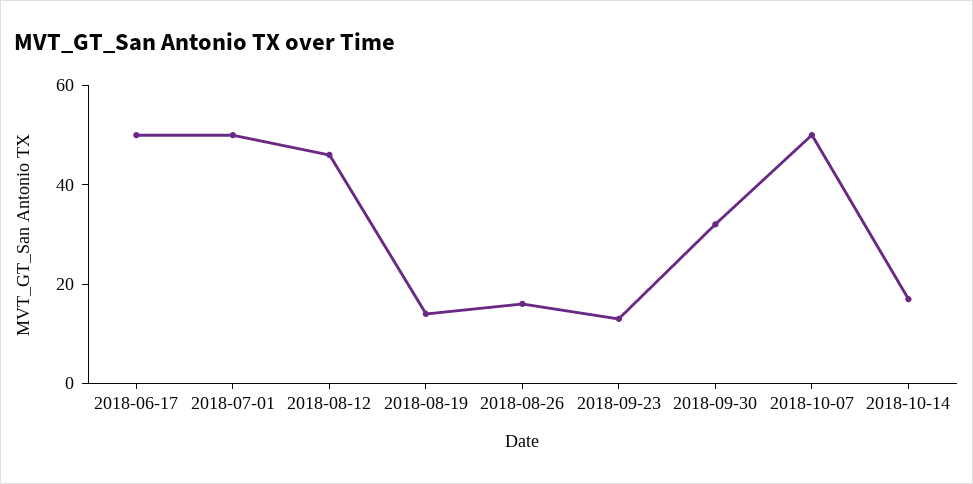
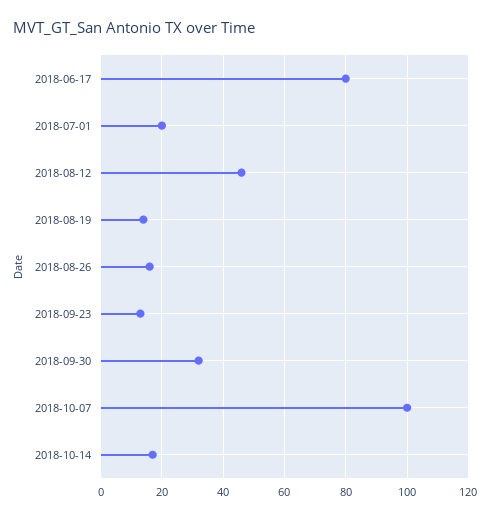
  {
-   "2018-06-17": 50,
+   "2018-06-17": 80,
-   "2018-07-01": 50,
+   "2018-07-01": 20,
    "2018-08-12": 45,
    "2018-08-19": 15,
    "2018-08-26": 15,
    "2018-09-23": 15,
    "2018-09-30": 30,
-   "2018-10-07": 50,
+   "2018-10-07": 100,
    "2018-10-14": 15
  }

